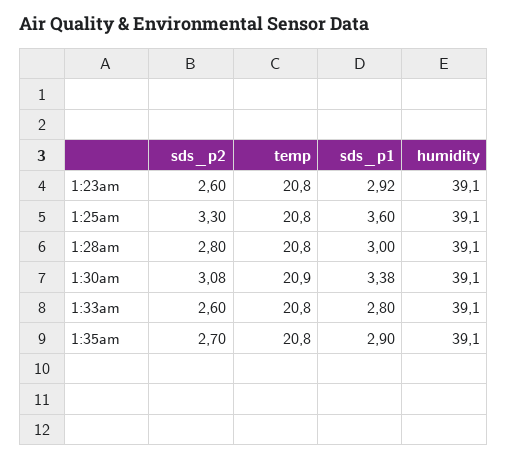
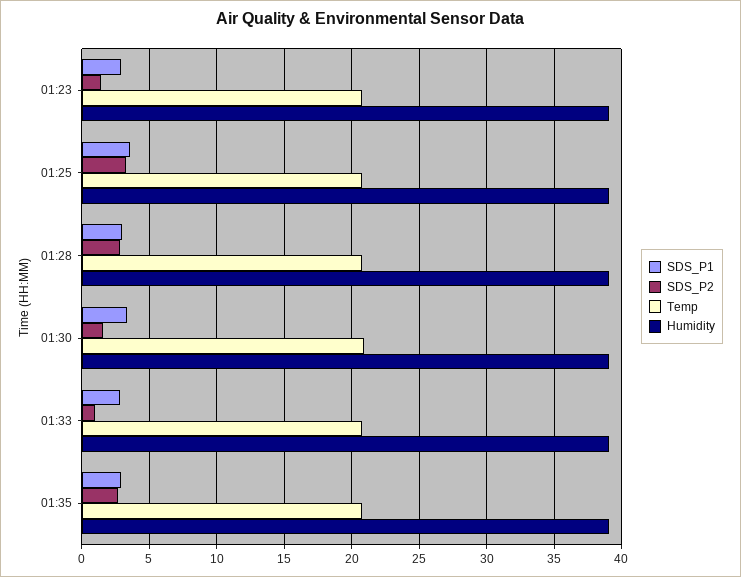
  {
    "sds_p2": {
-     "1:23am": 2.6,
+     "1:23am": 1.5,
      "1:25am": 3.3,
      "1:28am": 2.8,
-     "1:30am": 3.08,
+     "1:30am": 1.5,
-     "1:33am": 2.6,
+     "1:33am": 1,
      "1:35am": 2.7
    },
    "temp": {
      "1:23am": 20.8,
      "1:25am": 20.8,
      "1:28am": 20.8,
      "1:30am": 20.9,
      "1:33am": 20.8,
      "1:35am": 20.8
    },
    "sds_p1": {
      "1:23am": 2.92,
      "1:25am": 3.6,
      "1:28am": 3,
      "1:30am": 3.38,
      "1:33am": 2.8,
      "1:35am": 2.9
    },
    "humidity": {
      "1:23am": 39.1,
      "1:25am": 39.1,
      "1:28am": 39.1,
      "1:30am": 39.1,
      "1:33am": 39.1,
      "1:35am": 39.1
    }
  }

